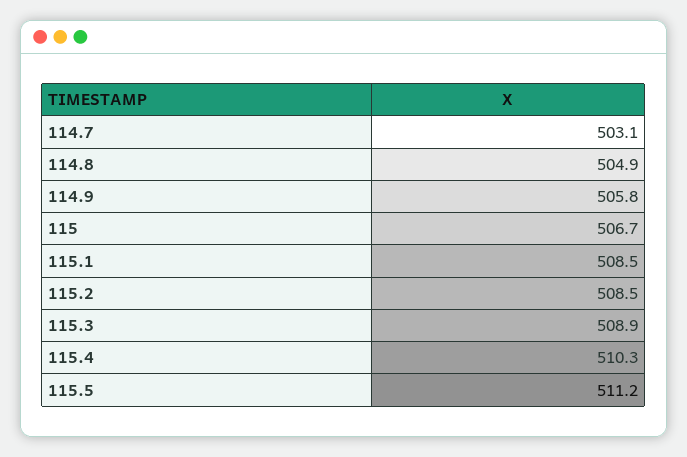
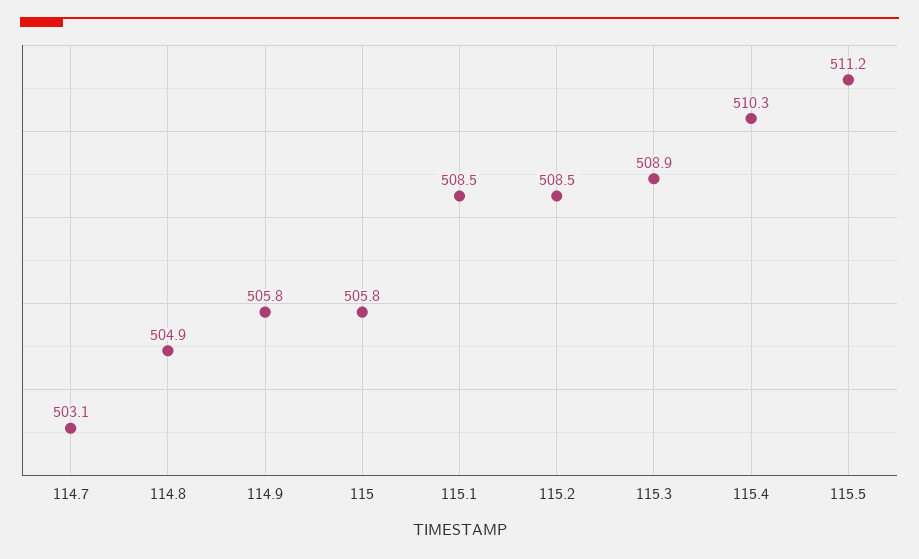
  {
    "114.7": 503.1,
    "114.8": 504.9,
    "114.9": 505.8,
-   "115": 506.7,
+   "115": 505.8,
    "115.1": 508.5,
    "115.2": 508.5,
    "115.3": 508.9,
    "115.4": 510.3,
    "115.5": 511.2
  }

